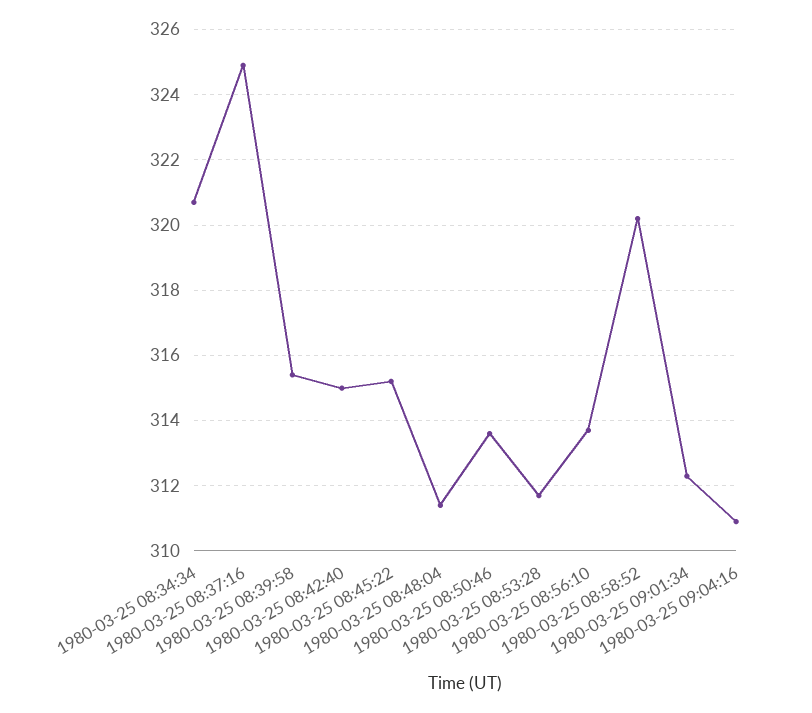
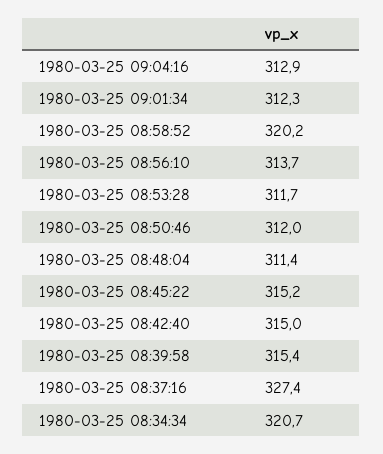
  {
    "1980-03-25 08:34:34": 320.7,
-   "1980-03-25 08:37:16": 325,
+   "1980-03-25 08:37:16": 327.4,
    "1980-03-25 08:39:58": 315.4,
    "1980-03-25 08:42:40": 315,
    "1980-03-25 08:45:22": 315.2,
    "1980-03-25 08:48:04": 311.4,
-   "1980-03-25 08:50:46": 313.5,
+   "1980-03-25 08:50:46": 312,
    "1980-03-25 08:53:28": 311.7,
    "1980-03-25 08:56:10": 313.7,
    "1980-03-25 08:58:52": 320.2,
    "1980-03-25 09:01:34": 312.3,
-   "1980-03-25 09:04:16": 311
+   "1980-03-25 09:04:16": 312.9
  }

